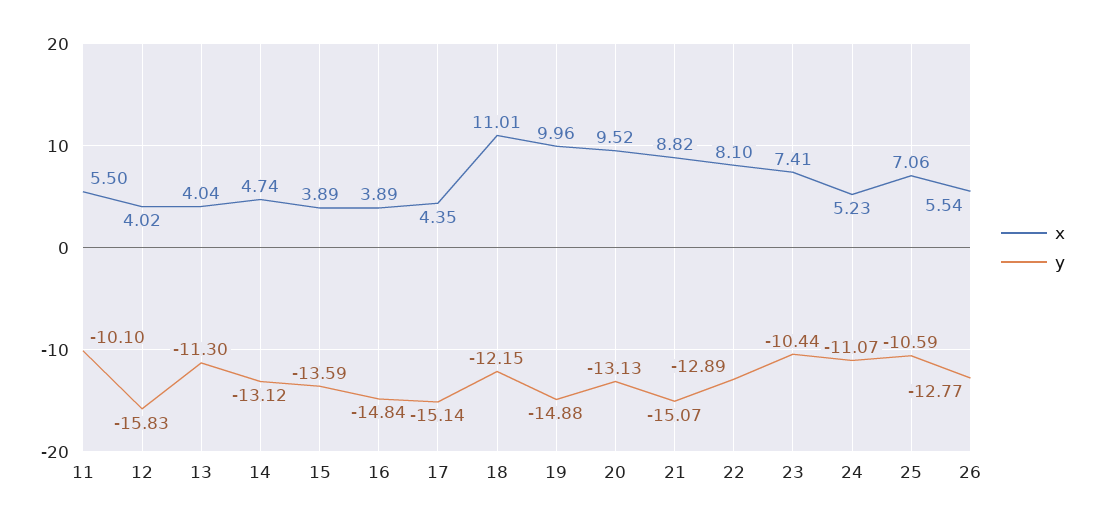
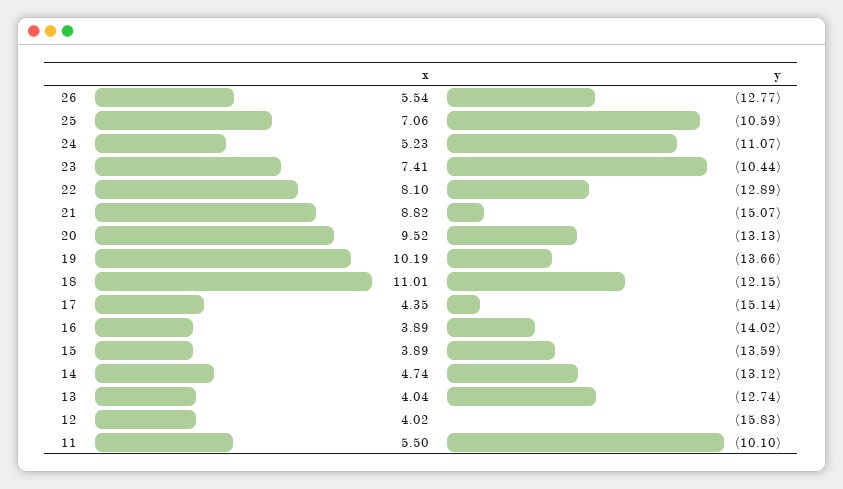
  {
    "x": {
      "11": 5.5,
      "12": 4.02,
      "13": 4.04,
      "14": 4.74,
      "15": 3.89,
      "16": 3.89,
      "17": 4.35,
      "18": 11.01,
-     "19": 9.96,
+     "19": 10.19,
      "20": 9.52,
      "21": 8.82,
      "22": 8.1,
      "23": 7.41,
      "24": 5.23,
      "25": 7.06,
      "26": 5.54
    },
    "y": {
      "11": -10.1,
      "12": -15.83,
-     "13": -11.3,
+     "13": -12.74,
      "14": -13.12,
      "15": -13.59,
-     "16": -14.84,
+     "16": -14.02,
      "17": -15.14,
      "18": -12.15,
-     "19": -14.88,
+     "19": -13.66,
      "20": -13.13,
      "21": -15.07,
      "22": -12.89,
      "23": -10.44,
      "24": -11.07,
      "25": -10.59,
      "26": -12.77
    }
  }

